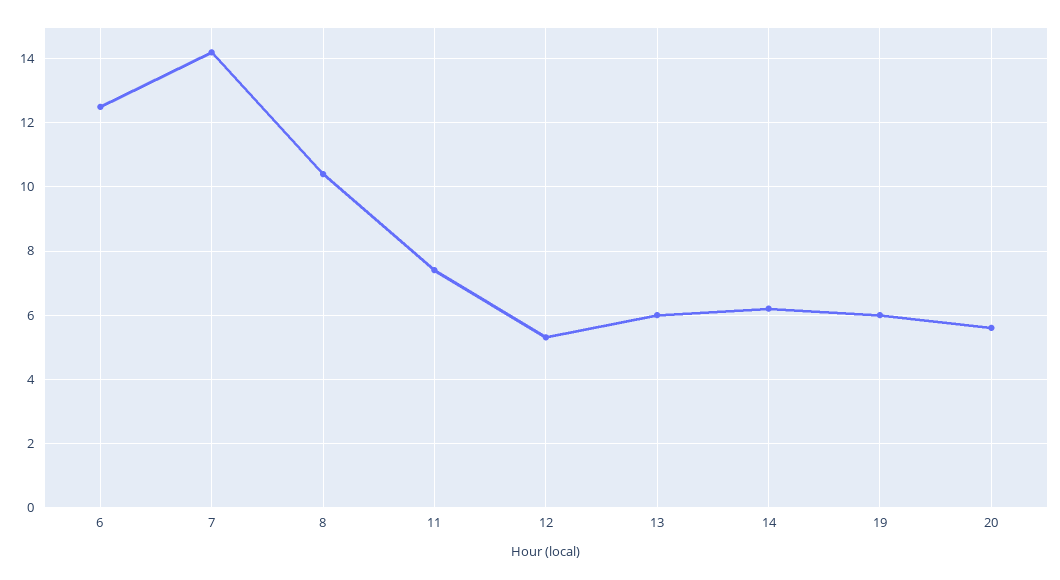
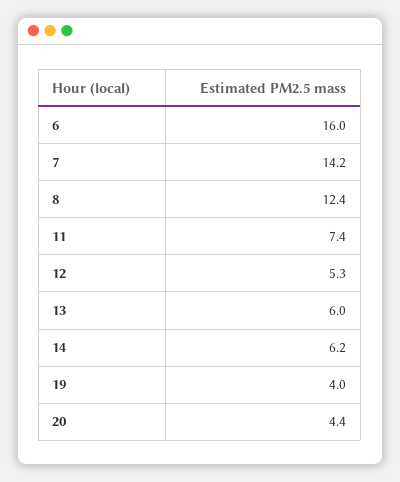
  {
-   "6": 12.5,
+   "6": 16,
    "7": 14.2,
-   "8": 10.5,
+   "8": 12.4,
    "11": 7.4,
    "12": 5.3,
    "13": 6,
    "14": 6.2,
-   "19": 6,
+   "19": 4,
-   "20": 5.5
+   "20": 4.4
  }

